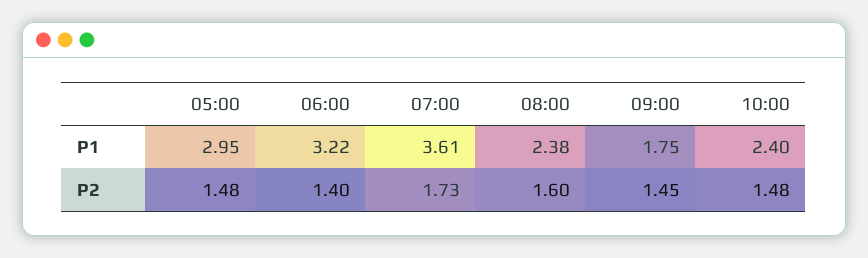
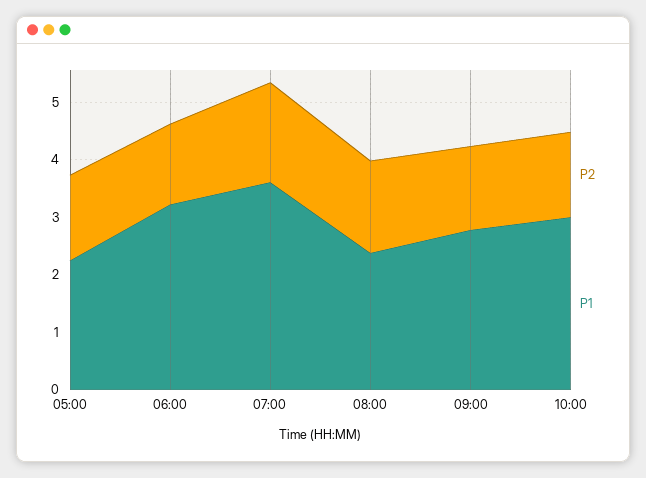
  {
    "P1": {
-     "05:00": 2.95,
+     "05:00": 2.2,
      "06:00": 3.22,
      "07:00": 3.61,
      "08:00": 2.38,
-     "09:00": 1.75,
+     "09:00": 2.8,
-     "10:00": 2.4
+     "10:00": 3
    },
    "P2": {
      "05:00": 1.48,
      "06:00": 1.4,
      "07:00": 1.73,
      "08:00": 1.6,
      "09:00": 1.45,
      "10:00": 1.48
    }
  }

